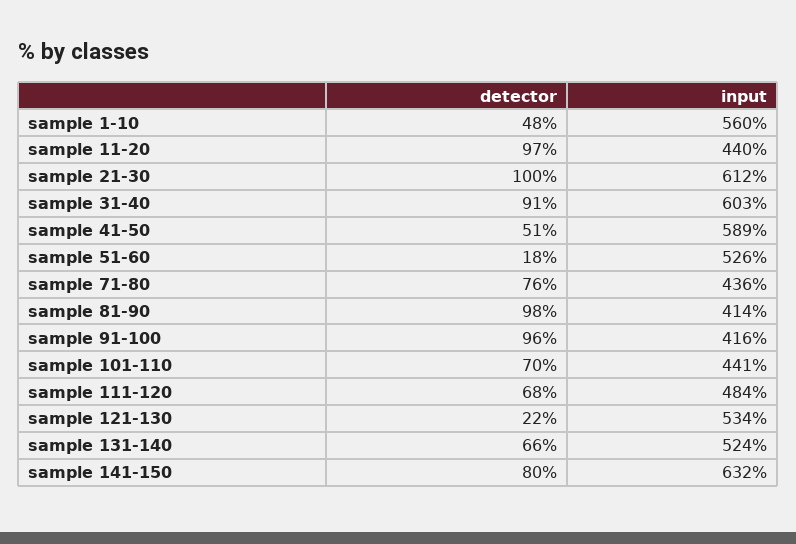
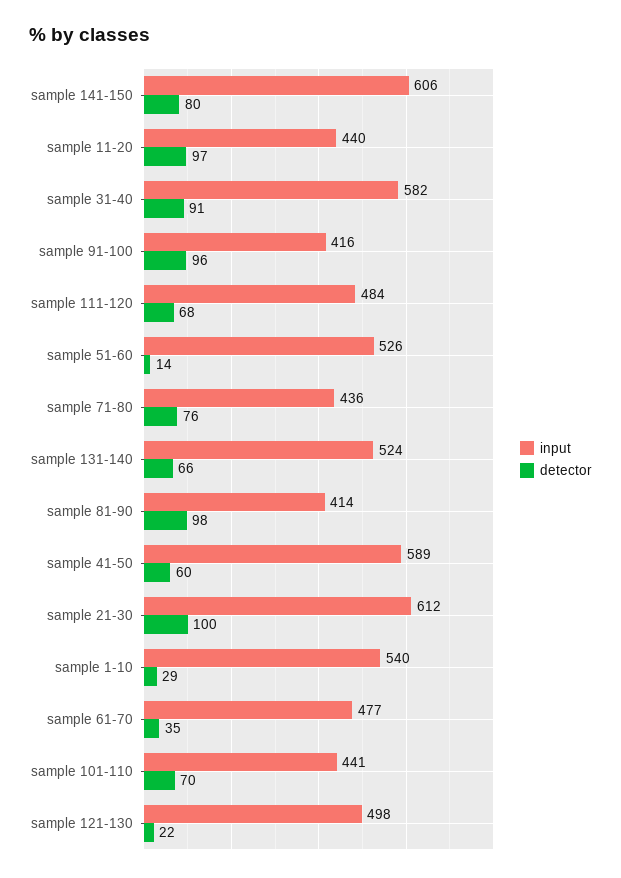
  {
    "detector": {
-     "sample 1-10": 48,
+     "sample 1-10": 29,
      "sample 11-20": 97,
      "sample 21-30": 100,
      "sample 31-40": 91,
-     "sample 41-50": 51,
+     "sample 41-50": 60,
-     "sample 51-60": 18,
+     "sample 51-60": 14,
      "sample 71-80": 76,
      "sample 81-90": 98,
      "sample 91-100": 96,
      "sample 101-110": 70,
      "sample 111-120": 68,
      "sample 121-130": 22,
      "sample 131-140": 66,
-     "sample 141-150": 80
+     "sample 141-150": 80,
+     "sample 61-70": 35
    },
    "input": {
-     "sample 1-10": 560,
+     "sample 1-10": 540,
      "sample 11-20": 440,
      "sample 21-30": 612,
-     "sample 31-40": 603,
+     "sample 31-40": 582,
      "sample 41-50": 589,
      "sample 51-60": 526,
      "sample 71-80": 436,
      "sample 81-90": 414,
      "sample 91-100": 416,
      "sample 101-110": 441,
      "sample 111-120": 484,
-     "sample 121-130": 534,
+     "sample 121-130": 498,
      "sample 131-140": 524,
-     "sample 141-150": 632
+     "sample 141-150": 606,
+     "sample 61-70": 477
    }
  }

